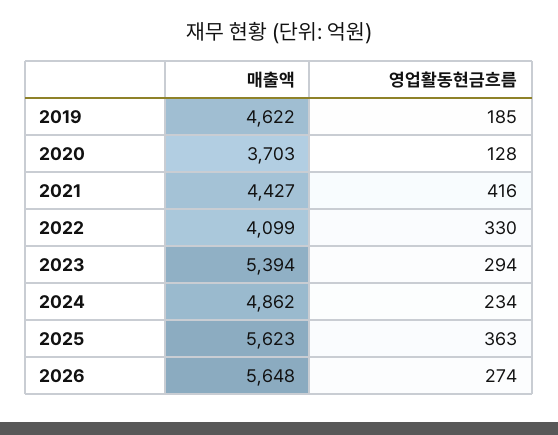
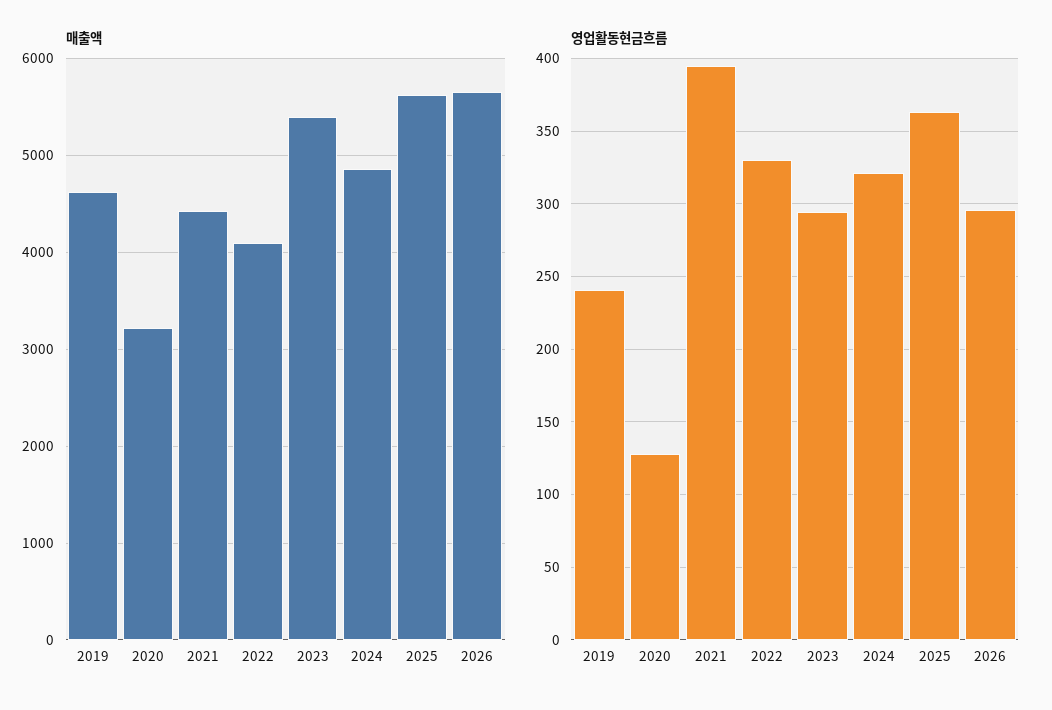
  {
    "매출액": {
      "2019": 4622,
-     "2020": 3703,
+     "2020": 3200,
      "2021": 4427,
      "2022": 4099,
      "2023": 5394,
      "2024": 4862,
      "2025": 5623,
      "2026": 5648
    },
    "영업활동현금흐름": {
-     "2019": 185,
+     "2019": 240,
      "2020": 128,
-     "2021": 416,
+     "2021": 395,
      "2022": 330,
      "2023": 294,
-     "2024": 234,
+     "2024": 320,
      "2025": 363,
-     "2026": 274
+     "2026": 295
    }
  }

